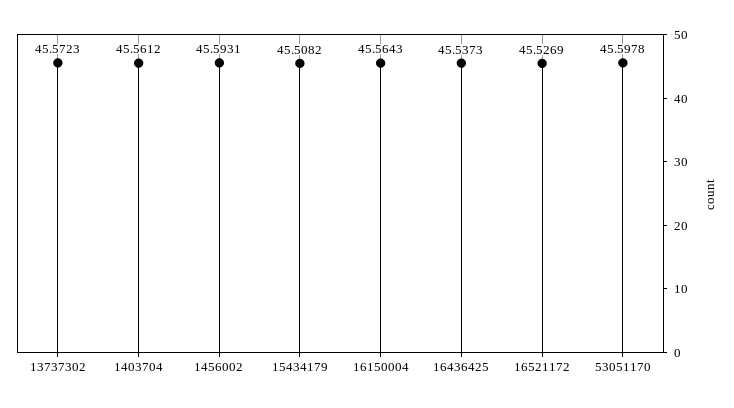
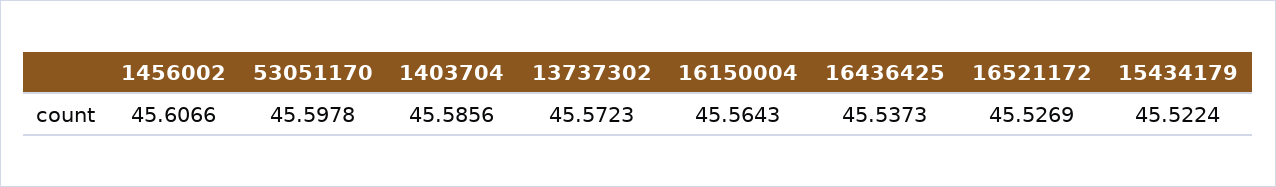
  {
    "13737302": 45.5723,
-   "1403704": 45.5612,
+   "1403704": 45.5856,
-   "1456002": 45.5931,
+   "1456002": 45.6066,
-   "15434179": 45.5082,
+   "15434179": 45.5224,
    "16150004": 45.5643,
    "16436425": 45.5373,
    "16521172": 45.5269,
    "53051170": 45.5978
  }

